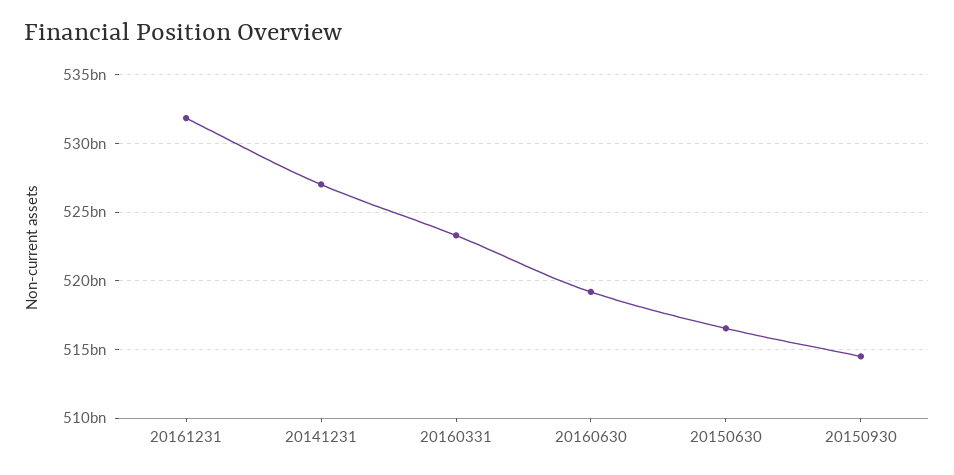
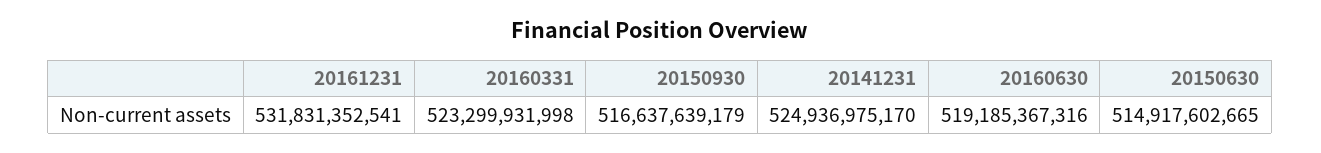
  {
    "20161231": 531831352541,
-   "20141231": 527000000000,
+   "20141231": 524936975170,
    "20160331": 523299931998,
    "20160630": 519185367316,
-   "20150630": 516500000000,
+   "20150630": 514917602665,
-   "20150930": 514500000000
+   "20150930": 516637639179
  }

